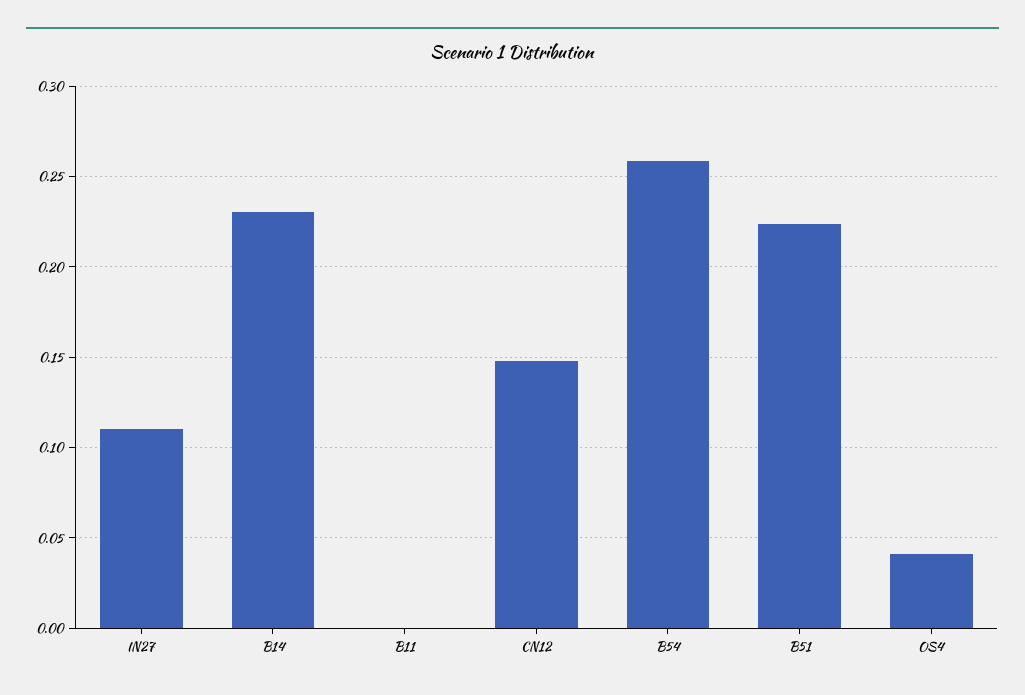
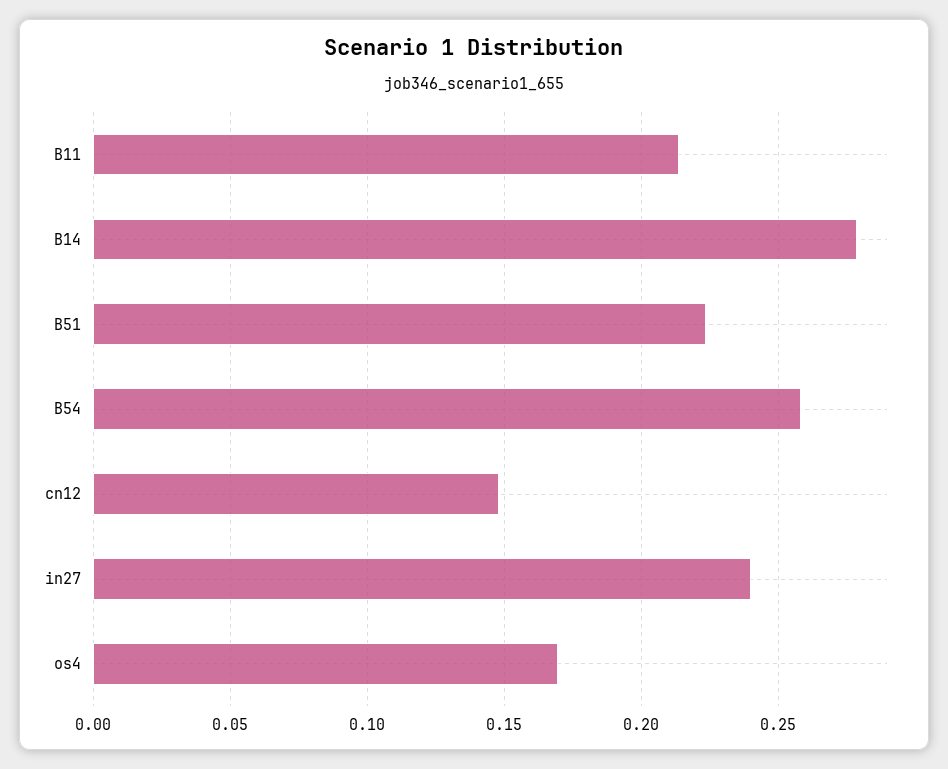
  {
-   "IN27": 0.11,
+   "IN27": 0.24,
-   "B14": 0.23,
+   "B14": 0.28,
-   "B11": 0,
+   "B11": 0.215,
    "CN12": 0.15,
    "B54": 0.26,
    "B51": 0.225,
-   "OS4": 0.04
+   "OS4": 0.17
  }

